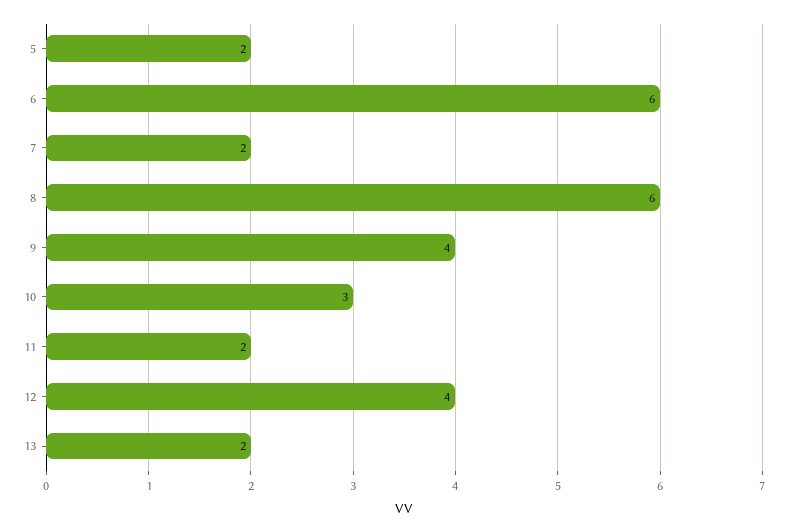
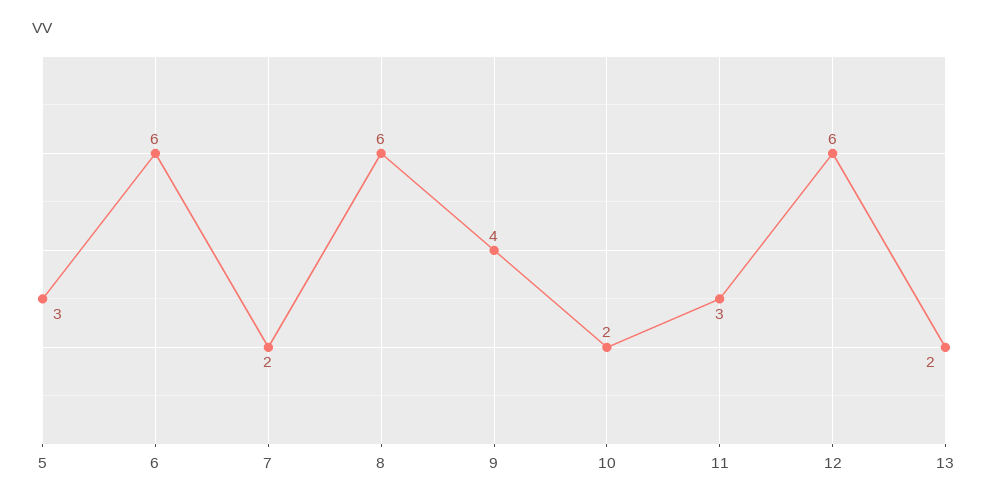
  {
-   "5": 2,
+   "5": 3,
    "6": 6,
    "7": 2,
    "8": 6,
    "9": 4,
-   "10": 3,
+   "10": 2,
-   "11": 2,
+   "11": 3,
-   "12": 4,
+   "12": 6,
    "13": 2
  }

